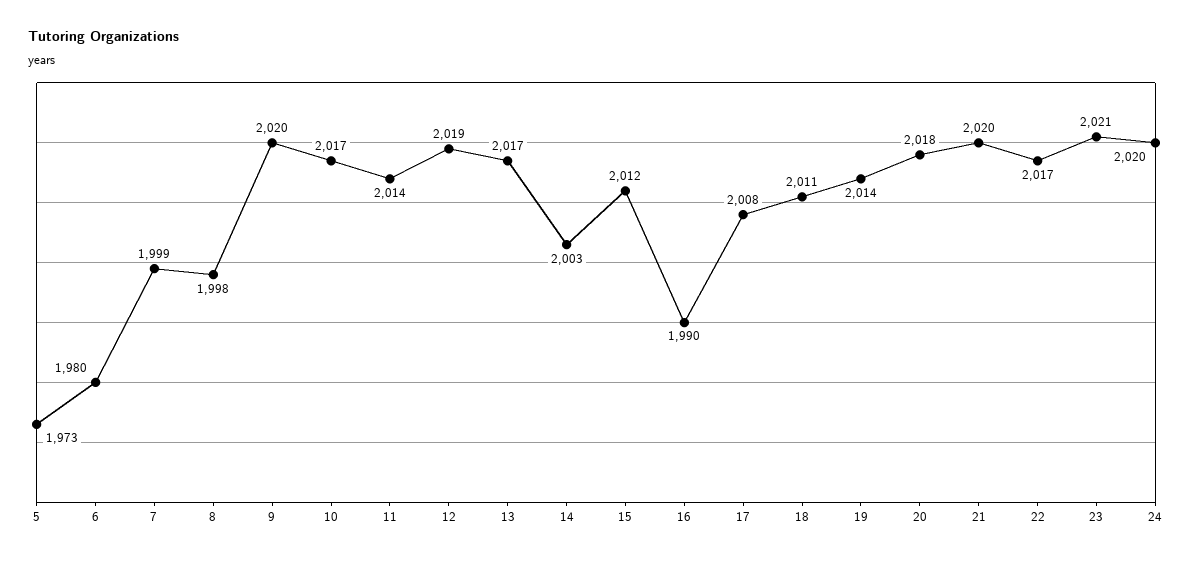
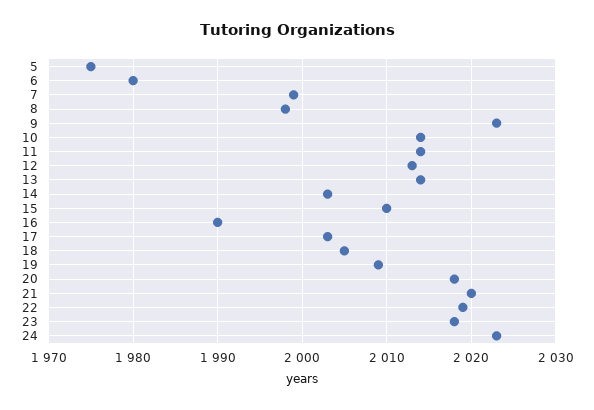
  {
-   "5": 1973,
+   "5": 1975,
    "6": 1980,
    "7": 1999,
    "8": 1998,
-   "9": 2020,
+   "9": 2023,
-   "10": 2017,
+   "10": 2014,
    "11": 2014,
-   "12": 2019,
+   "12": 2013,
-   "13": 2017,
+   "13": 2014,
    "14": 2003,
-   "15": 2012,
+   "15": 2010,
    "16": 1990,
-   "17": 2008,
+   "17": 2003,
-   "18": 2011,
+   "18": 2005,
-   "19": 2014,
+   "19": 2009,
    "20": 2018,
    "21": 2020,
-   "22": 2017,
+   "22": 2019,
-   "23": 2021,
+   "23": 2018,
-   "24": 2020
+   "24": 2023
  }

